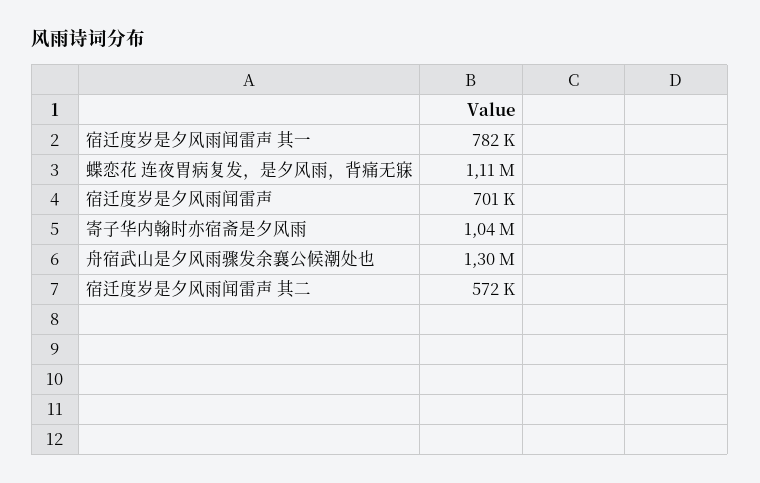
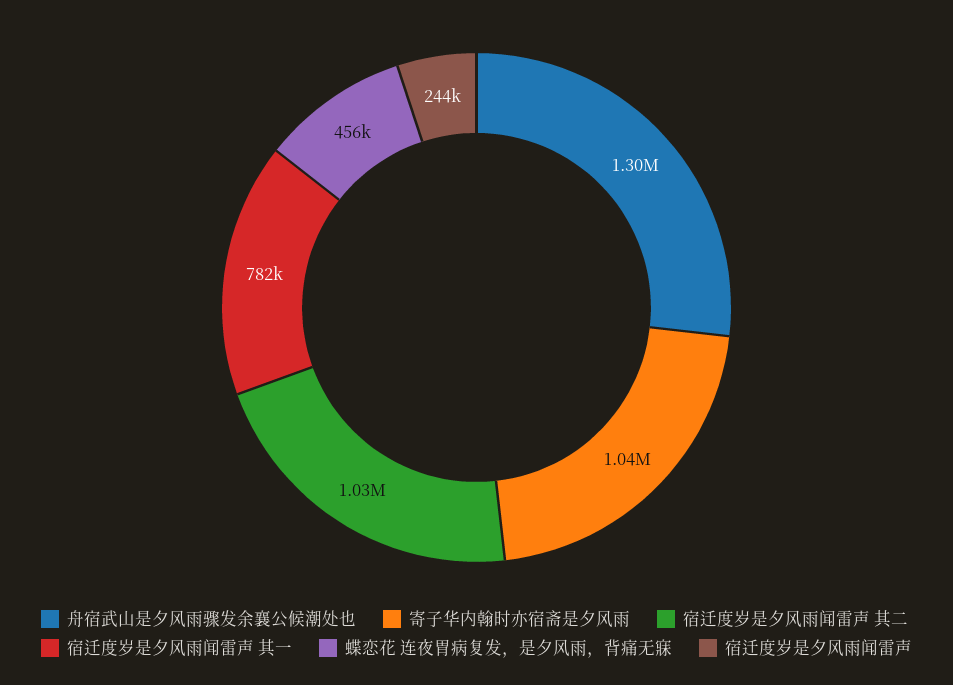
  {
    "宿迁度岁是夕风雨闻雷声 其一": 782000,
-   "蝶恋花 连夜胃病复发，是夕风雨，背痛无寐": 1110000,
+   "蝶恋花 连夜胃病复发，是夕风雨，背痛无寐": 456000,
-   "宿迁度岁是夕风雨闻雷声": 701000,
+   "宿迁度岁是夕风雨闻雷声": 244000,
    "寄子华内翰时亦宿斋是夕风雨": 1040000,
    "舟宿武山是夕风雨骤发余襄公候潮处也": 1300000,
-   "宿迁度岁是夕风雨闻雷声 其二": 572000
+   "宿迁度岁是夕风雨闻雷声 其二": 1030000
  }

